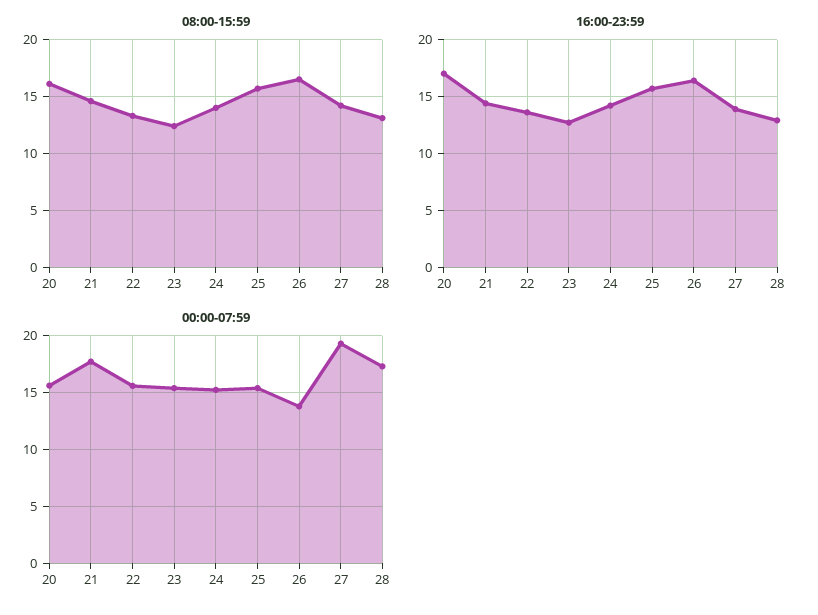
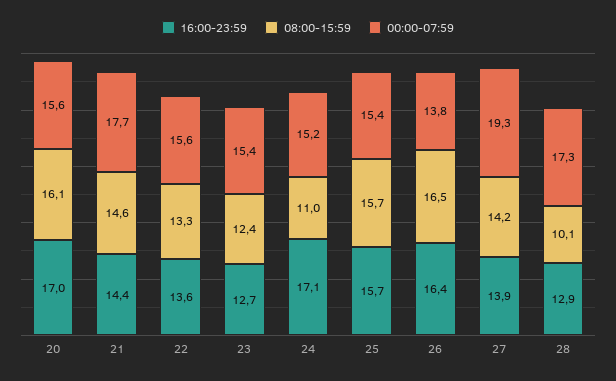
  {
    "08:00-15:59": {
      "20": 16.1,
      "21": 14.6,
      "22": 13.3,
      "23": 12.4,
-     "24": 14,
+     "24": 11,
      "25": 15.7,
      "26": 16.5,
      "27": 14.2,
-     "28": 13
+     "28": 10.1
    },
    "16:00-23:59": {
      "20": 17,
      "21": 14.4,
      "22": 13.6,
      "23": 12.7,
-     "24": 14,
+     "24": 17.1,
      "25": 15.7,
      "26": 16.4,
      "27": 13.9,
      "28": 12.9
    },
    "00:00-07:59": {
      "20": 15.6,
      "21": 17.7,
      "22": 15.6,
      "23": 15.4,
      "24": 15.2,
      "25": 15.4,
      "26": 13.8,
      "27": 19.3,
      "28": 17.3
    }
  }

